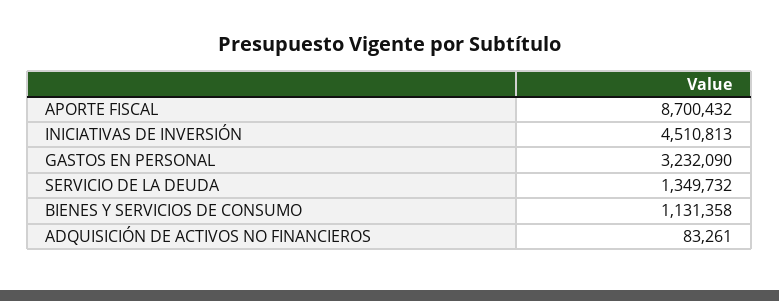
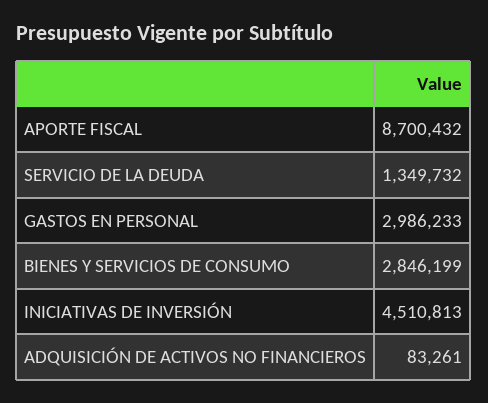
  {
    "APORTE FISCAL": 8700432,
    "INICIATIVAS DE INVERSIÓN": 4510813,
-   "GASTOS EN PERSONAL": 3232090,
+   "GASTOS EN PERSONAL": 2986233,
    "SERVICIO DE LA DEUDA": 1349732,
-   "BIENES Y SERVICIOS DE CONSUMO": 1131358,
+   "BIENES Y SERVICIOS DE CONSUMO": 2846199,
    "ADQUISICIÓN DE ACTIVOS NO FINANCIEROS": 83261
  }

